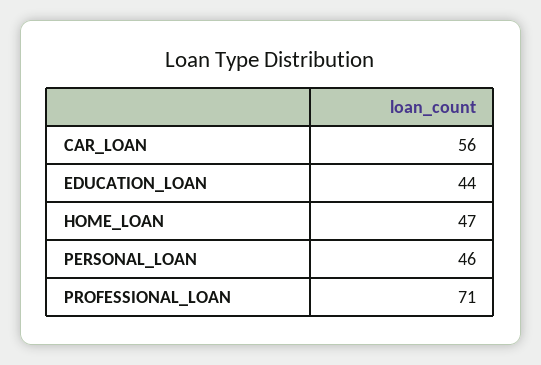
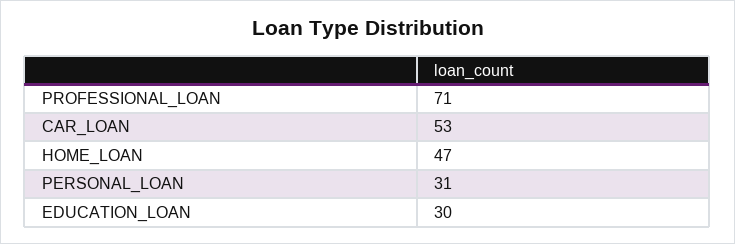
  {
-   "CAR_LOAN": 56,
+   "CAR_LOAN": 53,
-   "EDUCATION_LOAN": 44,
+   "EDUCATION_LOAN": 30,
    "HOME_LOAN": 47,
-   "PERSONAL_LOAN": 46,
+   "PERSONAL_LOAN": 31,
    "PROFESSIONAL_LOAN": 71
  }

